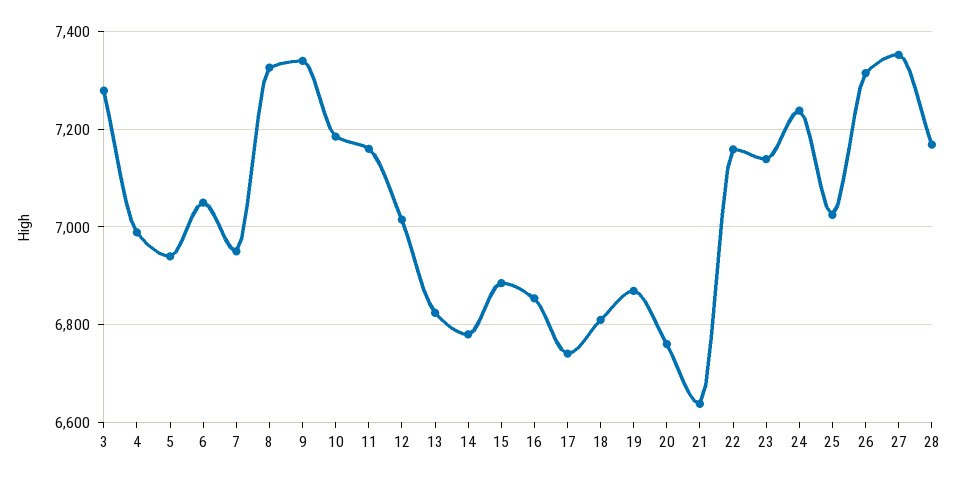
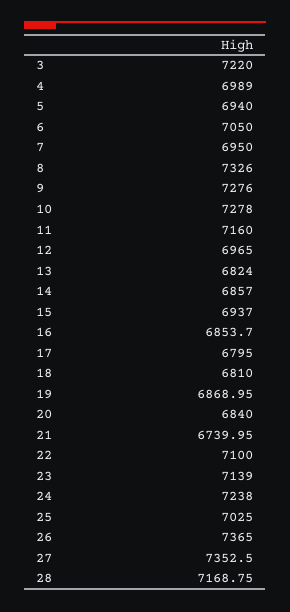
  {
-   "3": 7280,
+   "3": 7220,
    "4": 6989,
    "5": 6940,
    "6": 7050,
    "7": 6950,
    "8": 7326,
-   "9": 7340,
+   "9": 7276,
-   "10": 7180,
+   "10": 7278,
    "11": 7160,
-   "12": 7020,
+   "12": 6965,
    "13": 6824,
-   "14": 6780,
+   "14": 6857,
-   "15": 6880,
+   "15": 6937,
    "16": 6853.7,
-   "17": 6740,
+   "17": 6795,
    "18": 6810,
    "19": 6868.95,
-   "20": 6760,
+   "20": 6840,
-   "21": 6640,
+   "21": 6739.95,
-   "22": 7160,
+   "22": 7100,
    "23": 7139,
    "24": 7238,
    "25": 7025,
-   "26": 7320,
+   "26": 7365,
    "27": 7352.5,
    "28": 7168.75
  }

